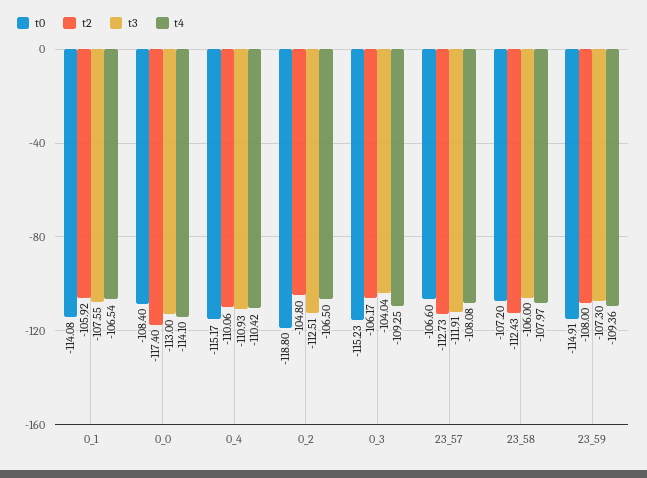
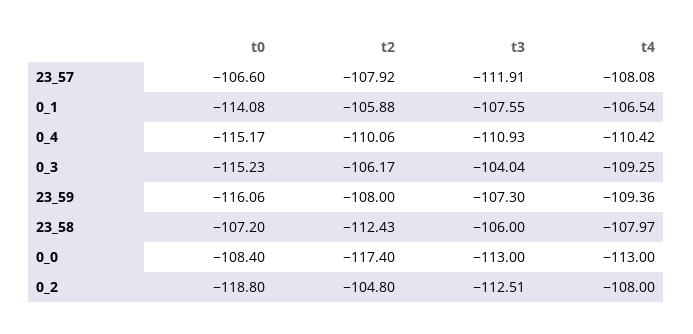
  {
    "t0": {
      "0_1": -114.08,
      "0_0": -108.4,
      "0_4": -115.17,
      "0_2": -118.8,
      "0_3": -115.23,
      "23_57": -106.6,
      "23_58": -107.2,
-     "23_59": -114.91
+     "23_59": -116.06
    },
    "t2": {
-     "0_1": -105.92,
+     "0_1": -105.88,
      "0_0": -117.4,
      "0_4": -110.06,
      "0_2": -104.8,
      "0_3": -106.17,
-     "23_57": -112.73,
+     "23_57": -107.92,
      "23_58": -112.43,
      "23_59": -108
    },
    "t3": {
      "0_1": -107.55,
      "0_0": -113,
      "0_4": -110.93,
      "0_2": -112.51,
      "0_3": -104.04,
      "23_57": -111.91,
      "23_58": -106,
      "23_59": -107.3
    },
    "t4": {
      "0_1": -106.54,
-     "0_0": -114.1,
+     "0_0": -113,
      "0_4": -110.42,
-     "0_2": -106.5,
+     "0_2": -108,
      "0_3": -109.25,
      "23_57": -108.08,
      "23_58": -107.97,
      "23_59": -109.36
    }
  }

